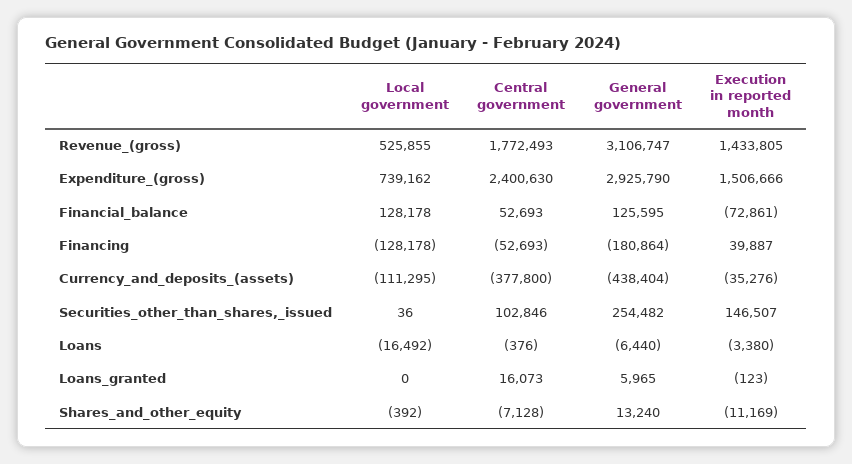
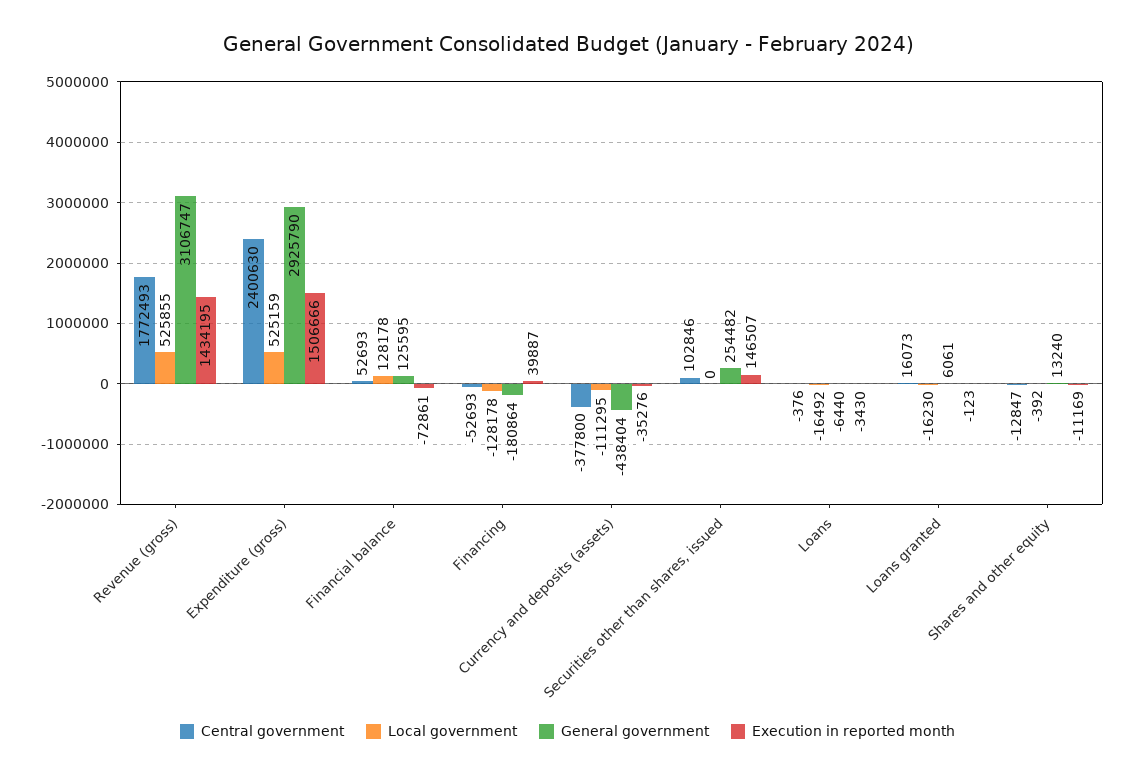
  {
    "Local government": {
      "Revenue_(gross)": 525855,
-     "Expenditure_(gross)": 739162,
+     "Expenditure_(gross)": 525159,
      "Financial_balance": 128178,
      "Financing": -128178,
      "Currency_and_deposits_(assets)": -111295,
-     "Securities_other_than_shares,_issued": 36,
+     "Securities_other_than_shares,_issued": 0,
      "Loans": -16492,
-     "Loans_granted": 0,
+     "Loans_granted": -16230,
      "Shares_and_other_equity": -392
    },
    "Central government": {
      "Revenue_(gross)": 1772493,
      "Expenditure_(gross)": 2400630,
      "Financial_balance": 52693,
      "Financing": -52693,
      "Currency_and_deposits_(assets)": -377800,
      "Securities_other_than_shares,_issued": 102846,
      "Loans": -376,
      "Loans_granted": 16073,
-     "Shares_and_other_equity": -7128
+     "Shares_and_other_equity": -12847
    },
    "General government": {
      "Revenue_(gross)": 3106747,
      "Expenditure_(gross)": 2925790,
      "Financial_balance": 125595,
      "Financing": -180864,
      "Currency_and_deposits_(assets)": -438404,
      "Securities_other_than_shares,_issued": 254482,
      "Loans": -6440,
-     "Loans_granted": 5965,
+     "Loans_granted": 6061,
      "Shares_and_other_equity": 13240
    },
    "Execution in reported month": {
-     "Revenue_(gross)": 1433805,
+     "Revenue_(gross)": 1434195,
      "Expenditure_(gross)": 1506666,
      "Financial_balance": -72861,
      "Financing": 39887,
      "Currency_and_deposits_(assets)": -35276,
      "Securities_other_than_shares,_issued": 146507,
-     "Loans": -3380,
+     "Loans": -3430,
      "Loans_granted": -123,
      "Shares_and_other_equity": -11169
    }
  }

